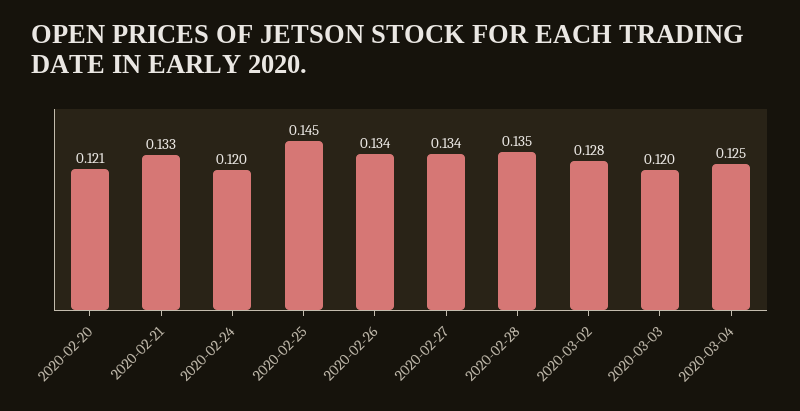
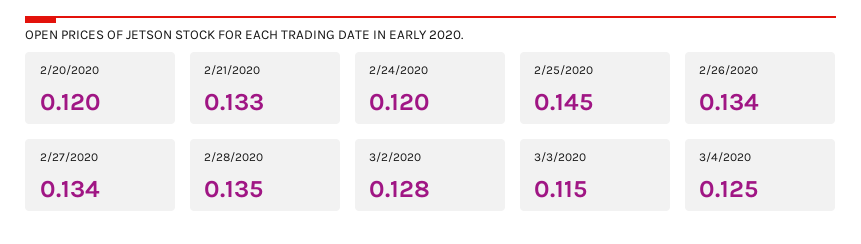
  {
-   "2020-02-20": 0.121,
+   "2020-02-20": 0.12,
    "2020-02-21": 0.133,
    "2020-02-24": 0.12,
    "2020-02-25": 0.145,
    "2020-02-26": 0.134,
    "2020-02-27": 0.134,
    "2020-02-28": 0.135,
    "2020-03-02": 0.128,
-   "2020-03-03": 0.12,
+   "2020-03-03": 0.115,
    "2020-03-04": 0.125
  }

